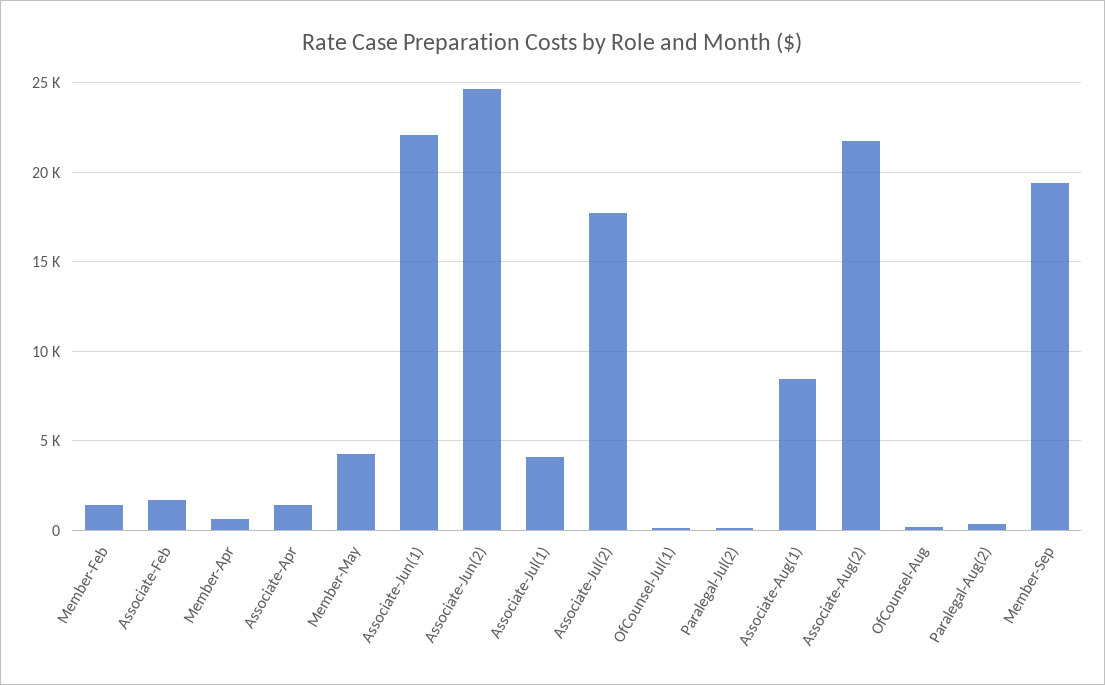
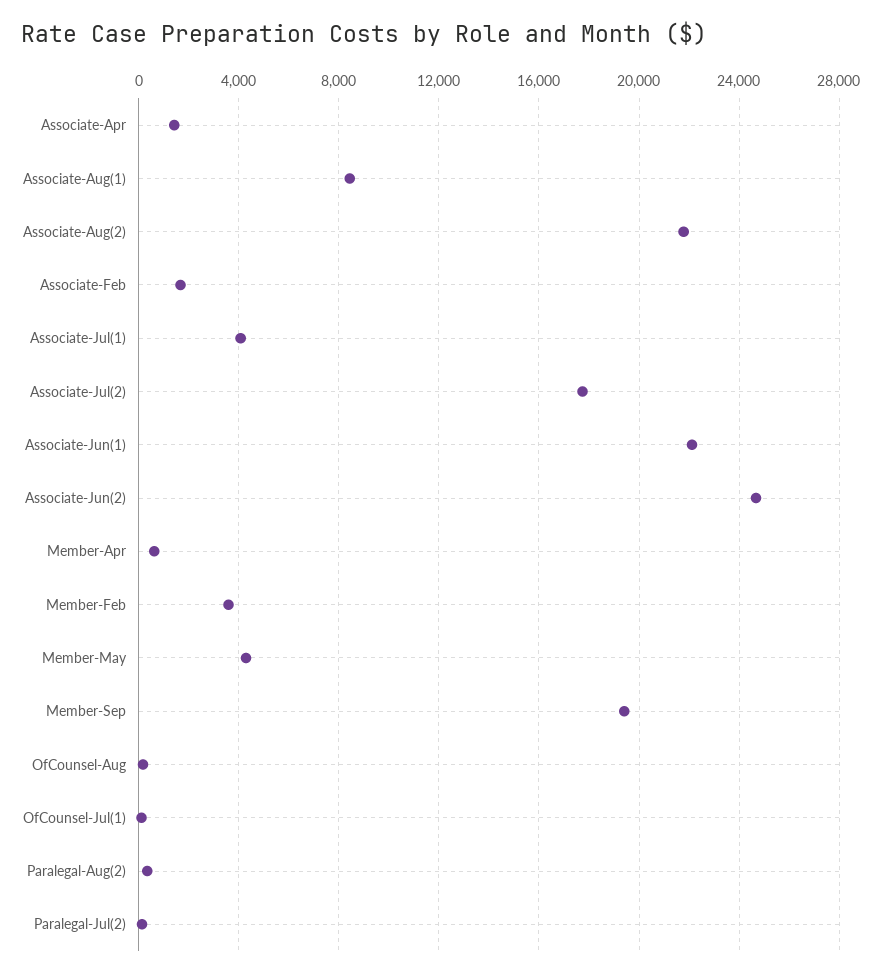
  {
-   "Member-Feb": 1500,
+   "Member-Feb": 3500,
    "Associate-Feb": 1500,
    "Member-Apr": 500,
    "Associate-Apr": 1500,
    "Member-May": 4500,
    "Associate-Jun(1)": 22000,
    "Associate-Jun(2)": 24500,
    "Associate-Jul(1)": 4000,
    "Associate-Jul(2)": 17500,
    "OfCounsel-Jul(1)": 0,
    "Paralegal-Jul(2)": 0,
    "Associate-Aug(1)": 8500,
    "Associate-Aug(2)": 22000,
    "OfCounsel-Aug": 0,
    "Paralegal-Aug(2)": 500,
    "Member-Sep": 19500
  }

